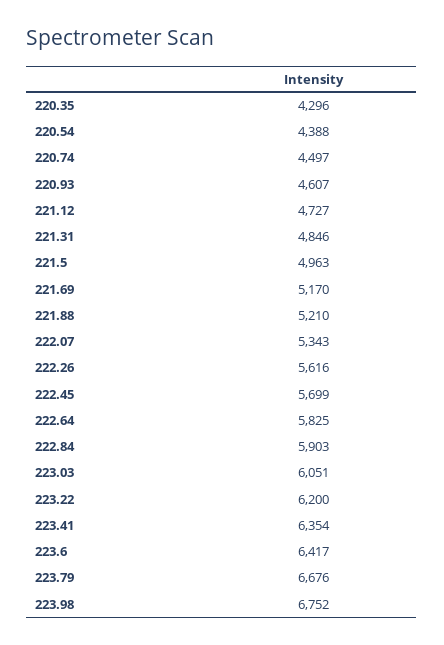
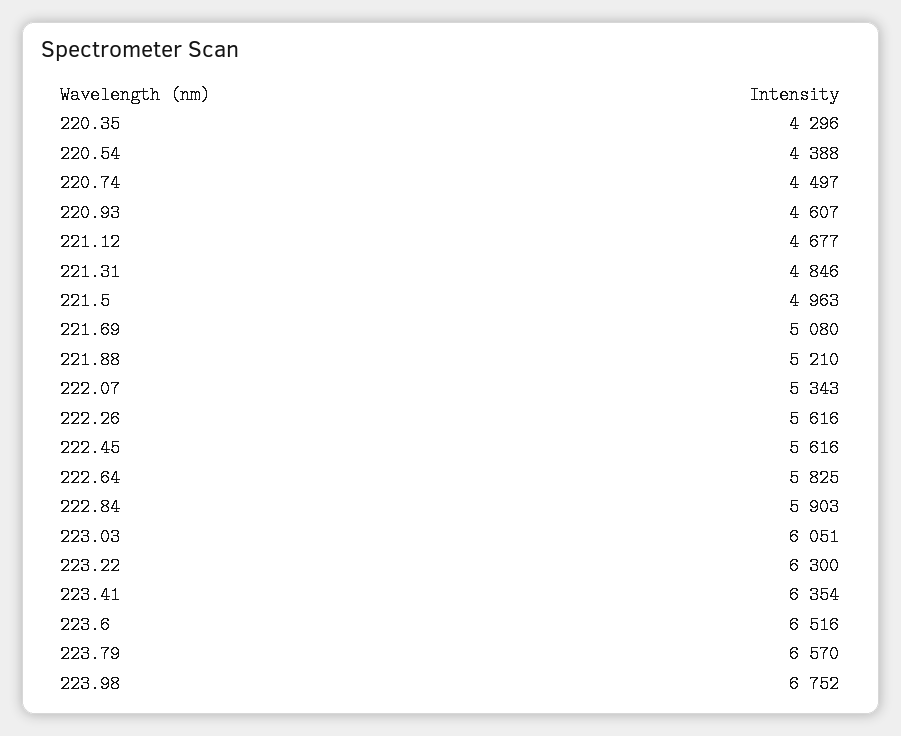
  {
    "220.35": 4296,
    "220.54": 4388,
    "220.74": 4497,
    "220.93": 4607,
-   "221.12": 4727,
+   "221.12": 4677,
    "221.31": 4846,
    "221.5": 4963,
-   "221.69": 5170,
+   "221.69": 5080,
    "221.88": 5210,
    "222.07": 5343,
    "222.26": 5616,
-   "222.45": 5699,
+   "222.45": 5616,
    "222.64": 5825,
    "222.84": 5903,
    "223.03": 6051,
-   "223.22": 6200,
+   "223.22": 6300,
    "223.41": 6354,
-   "223.6": 6417,
+   "223.6": 6516,
-   "223.79": 6676,
+   "223.79": 6570,
    "223.98": 6752
  }

